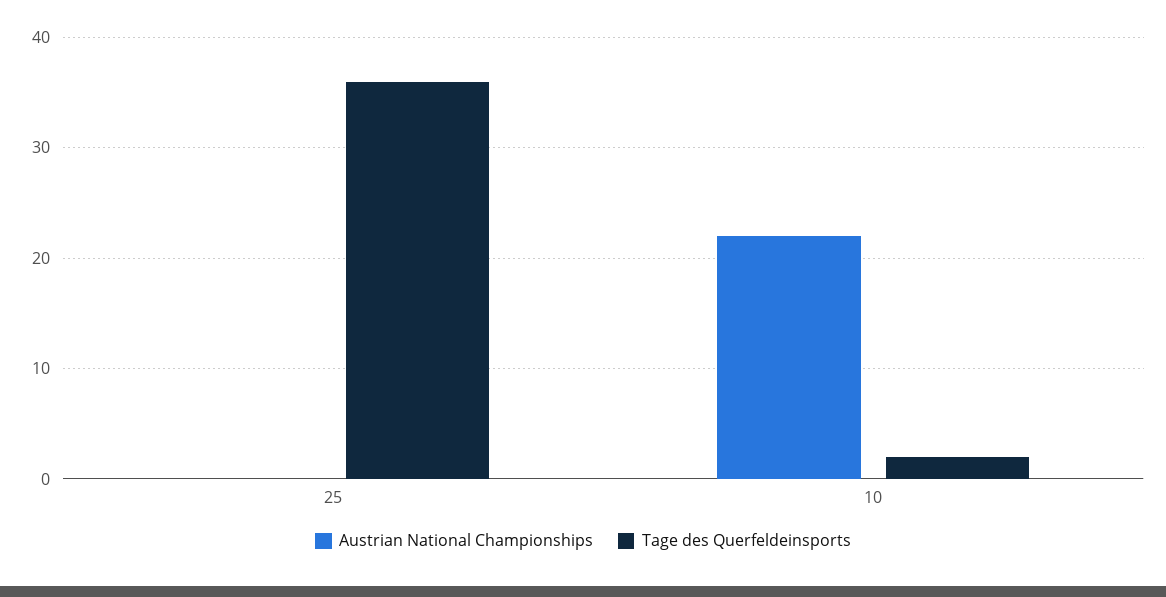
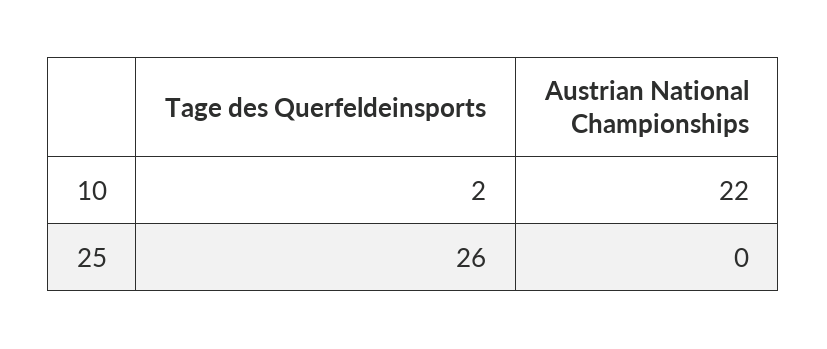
  {
    "Austrian National Championships": {
      "25": 0,
      "10": 22
    },
    "Tage des Querfeldeinsports": {
-     "25": 36,
+     "25": 26,
      "10": 2
    }
  }

